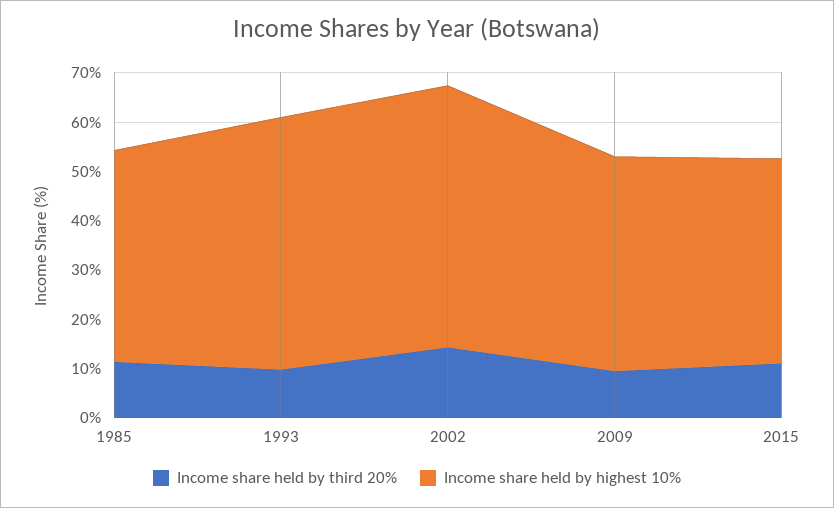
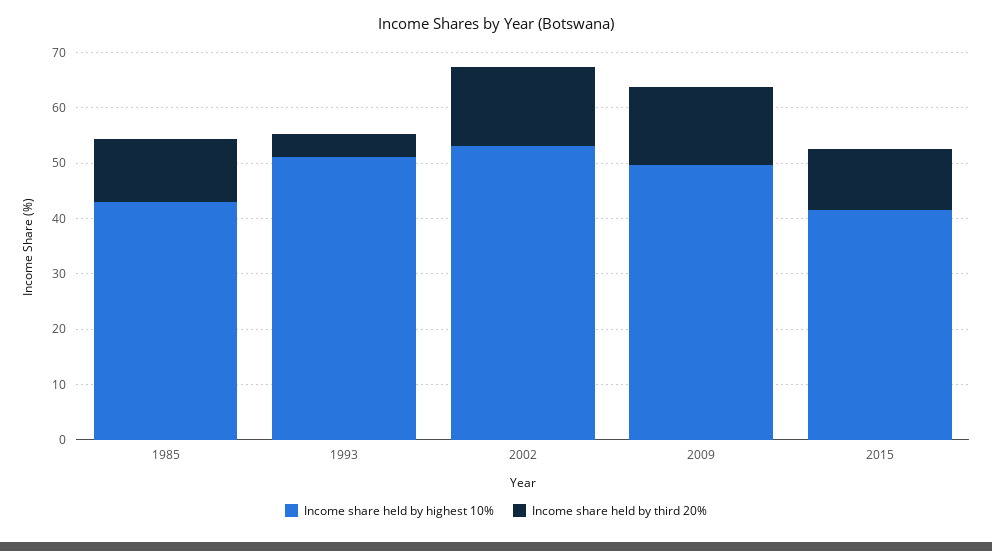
  {
    "Income share held by third 20%": {
      "1985": 12,
-     "1993": 10,
+     "1993": 4,
      "2002": 14,
-     "2009": 10,
+     "2009": 14,
      "2015": 12
    },
    "Income share held by highest 10%": {
      "1985": 42,
      "1993": 52,
      "2002": 54,
-     "2009": 44,
+     "2009": 50,
      "2015": 42
    }
  }

